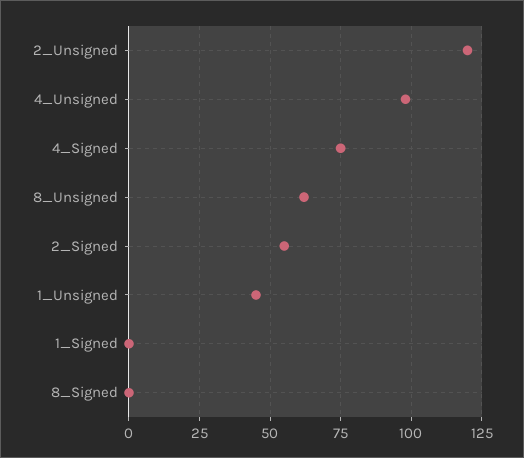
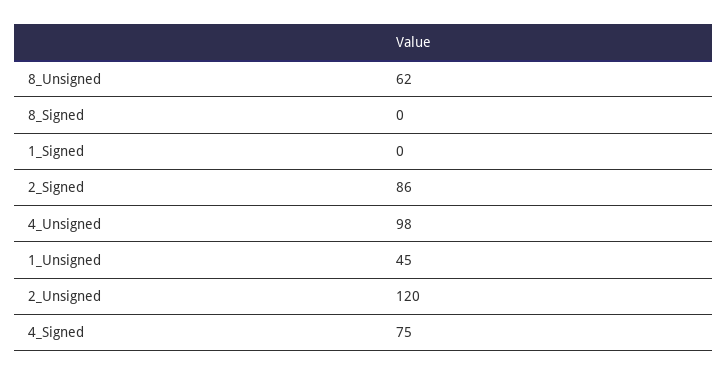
  {
    "2_Unsigned": 120,
    "4_Unsigned": 98,
    "4_Signed": 75,
    "8_Unsigned": 62,
-   "2_Signed": 55,
+   "2_Signed": 86,
    "1_Unsigned": 45,
    "1_Signed": 0,
    "8_Signed": 0
  }

